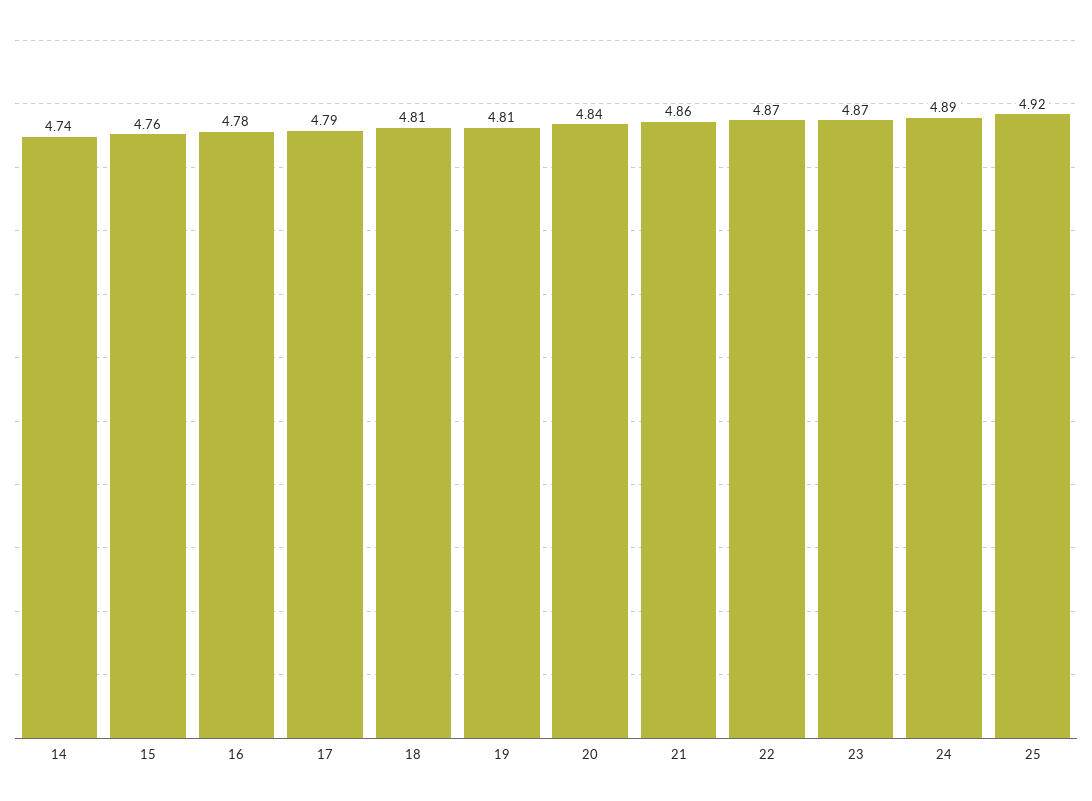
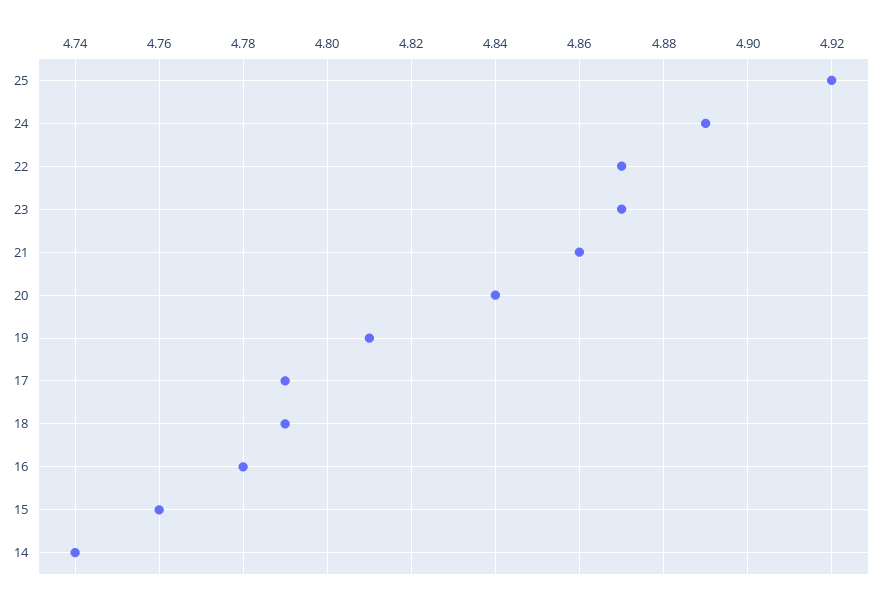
  {
    "14": 4.74,
    "15": 4.76,
    "16": 4.78,
    "17": 4.79,
-   "18": 4.81,
+   "18": 4.79,
    "19": 4.81,
    "20": 4.84,
    "21": 4.86,
    "22": 4.87,
    "23": 4.87,
    "24": 4.89,
    "25": 4.92
  }

